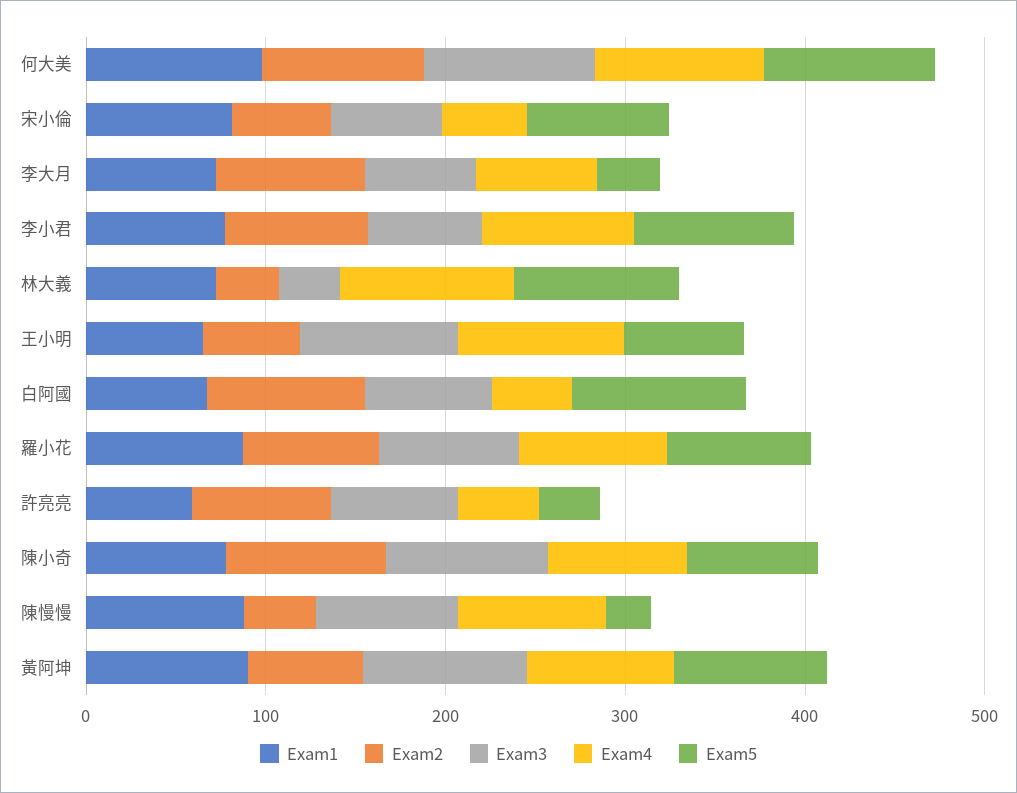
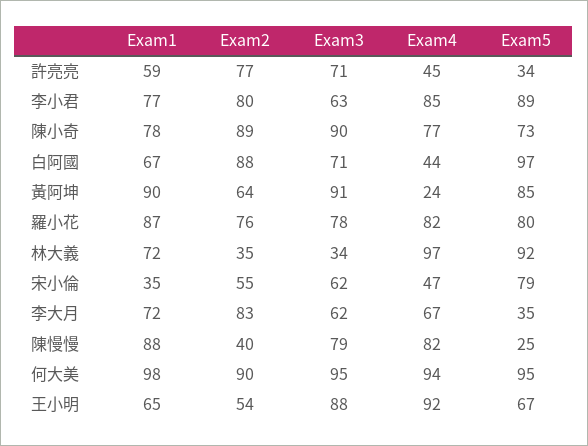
  {
    "Exam1": {
      "何大美": 98,
-     "宋小倫": 80,
+     "宋小倫": 35,
      "李大月": 72,
      "李小君": 77,
      "林大義": 72,
      "王小明": 65,
      "白阿國": 67,
      "羅小花": 87,
      "許亮亮": 59,
      "陳小奇": 78,
      "陳慢慢": 88,
      "黃阿坤": 90
    },
    "Exam2": {
      "何大美": 90,
      "宋小倫": 55,
      "李大月": 83,
      "李小君": 80,
      "林大義": 35,
      "王小明": 54,
      "白阿國": 88,
      "羅小花": 76,
      "許亮亮": 77,
      "陳小奇": 89,
      "陳慢慢": 40,
      "黃阿坤": 64
    },
    "Exam3": {
      "何大美": 95,
      "宋小倫": 62,
      "李大月": 62,
      "李小君": 63,
      "林大義": 34,
      "王小明": 88,
      "白阿國": 71,
      "羅小花": 78,
      "許亮亮": 71,
      "陳小奇": 90,
      "陳慢慢": 79,
      "黃阿坤": 91
    },
    "Exam4": {
      "何大美": 94,
      "宋小倫": 47,
      "李大月": 67,
      "李小君": 85,
      "林大義": 97,
      "王小明": 92,
      "白阿國": 44,
      "羅小花": 82,
      "許亮亮": 45,
      "陳小奇": 77,
      "陳慢慢": 82,
-     "黃阿坤": 80
+     "黃阿坤": 24
    },
    "Exam5": {
      "何大美": 95,
      "宋小倫": 79,
      "李大月": 35,
      "李小君": 89,
      "林大義": 92,
      "王小明": 67,
      "白阿國": 97,
      "羅小花": 80,
      "許亮亮": 34,
      "陳小奇": 73,
      "陳慢慢": 25,
      "黃阿坤": 85
    }
  }

